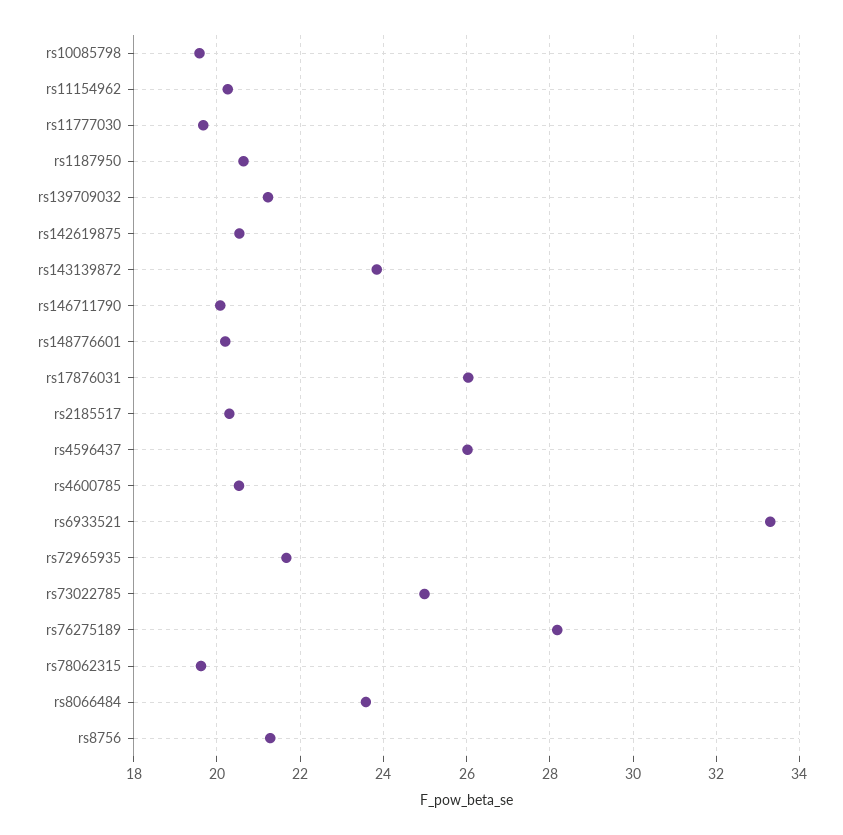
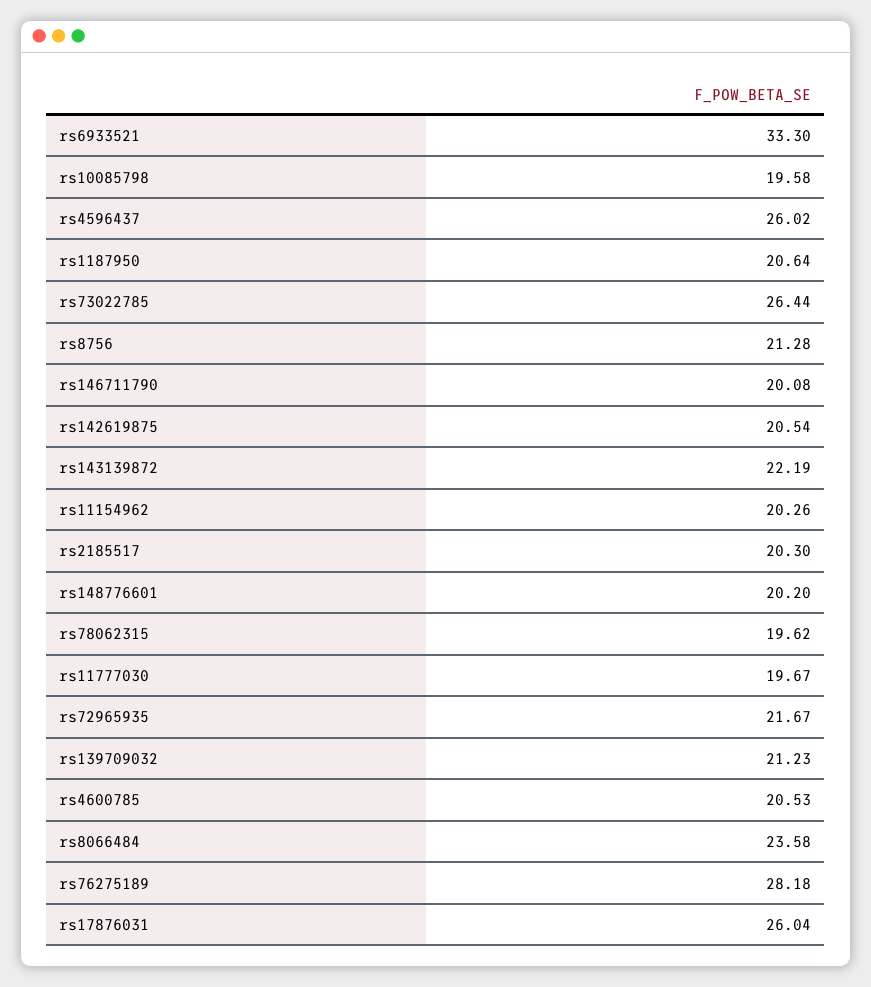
  {
    "rs10085798": 19.58,
    "rs11154962": 20.26,
    "rs11777030": 19.67,
    "rs1187950": 20.64,
    "rs139709032": 21.23,
    "rs142619875": 20.54,
-   "rs143139872": 23.8,
+   "rs143139872": 22.19,
    "rs146711790": 20.08,
    "rs148776601": 20.2,
    "rs17876031": 26.04,
    "rs2185517": 20.3,
    "rs4596437": 26.02,
    "rs4600785": 20.53,
    "rs6933521": 33.3,
    "rs72965935": 21.67,
-   "rs73022785": 25,
+   "rs73022785": 26.44,
    "rs76275189": 28.18,
    "rs78062315": 19.62,
    "rs8066484": 23.58,
    "rs8756": 21.28
  }

